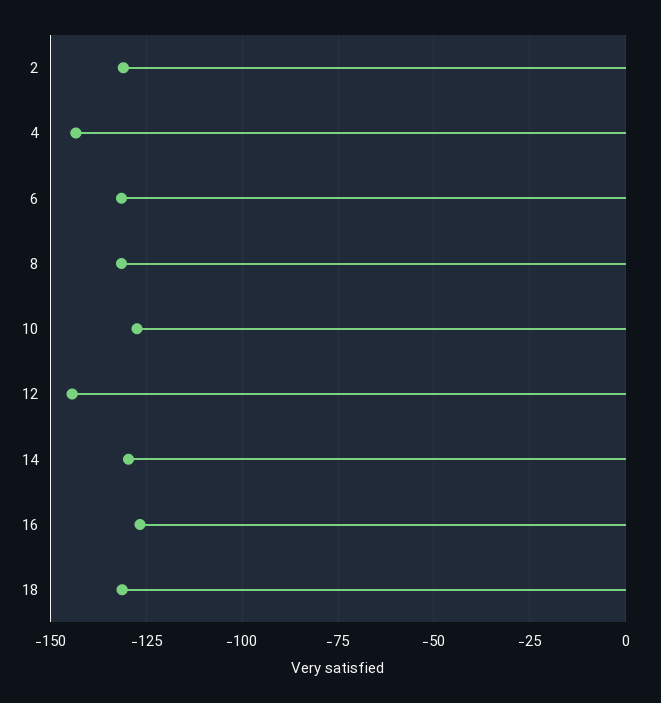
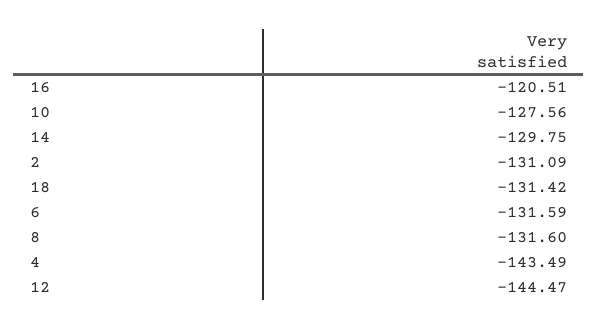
  {
    "2": -131.09,
    "4": -143.49,
    "6": -131.59,
    "8": -131.6,
    "10": -127.56,
    "12": -144.47,
    "14": -129.75,
-   "16": -127.5,
+   "16": -120.51,
    "18": -131.42
  }

